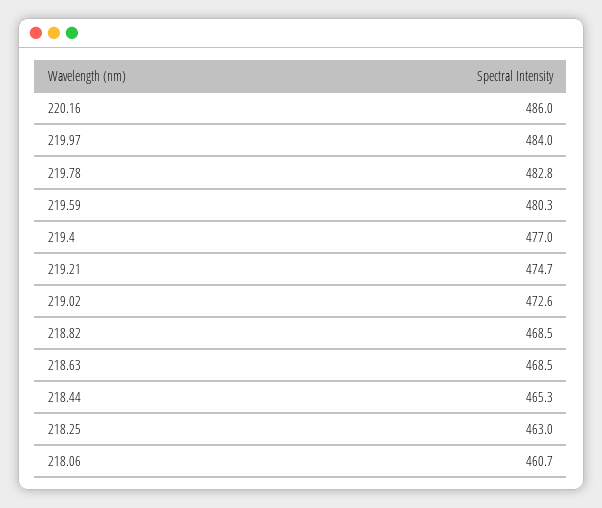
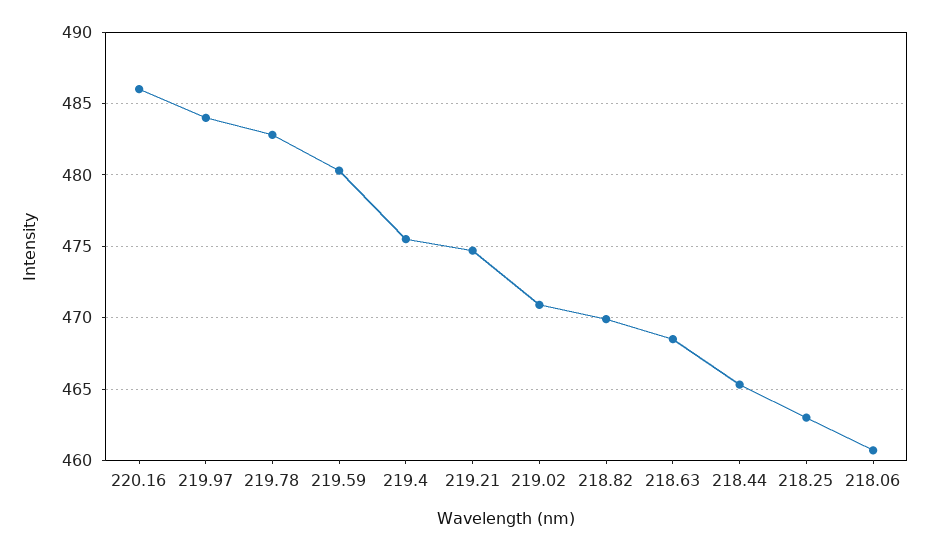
  {
    "220.16": 486,
    "219.97": 484,
    "219.78": 482.8,
    "219.59": 480.3,
-   "219.4": 477,
+   "219.4": 475.5,
    "219.21": 474.7,
-   "219.02": 472.6,
+   "219.02": 471,
-   "218.82": 468.5,
+   "218.82": 470,
    "218.63": 468.5,
    "218.44": 465.3,
    "218.25": 463,
    "218.06": 460.7
  }

